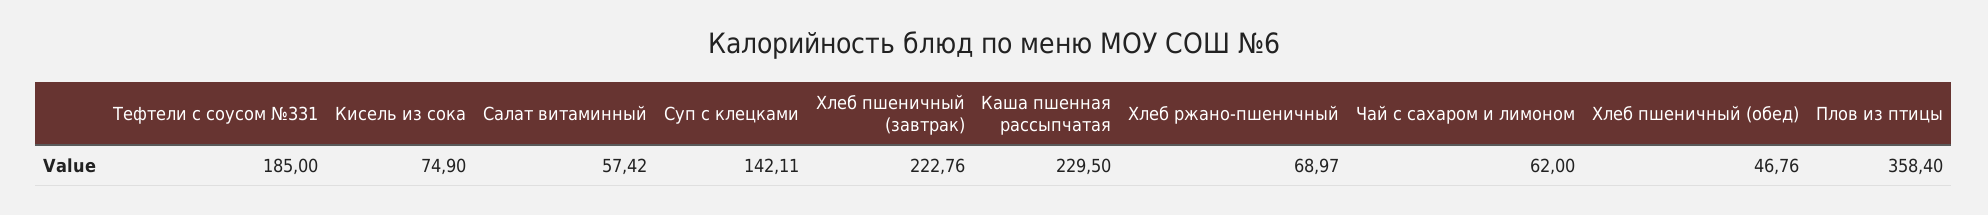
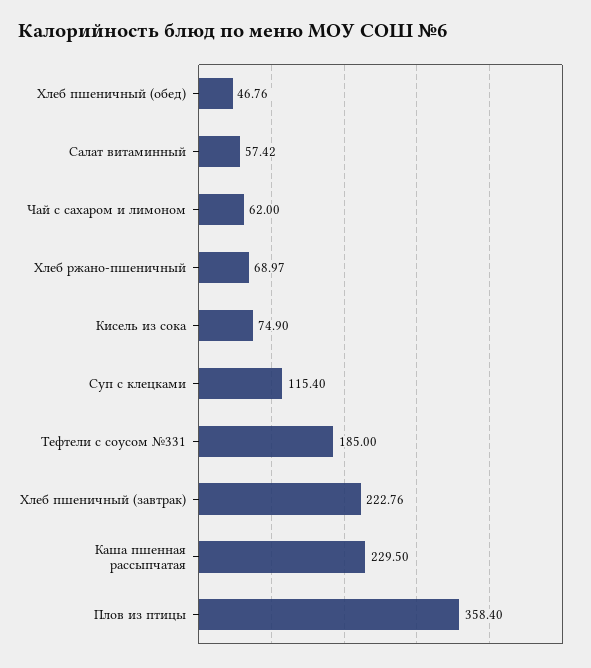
  {
    "Тефтели с соусом №331": 185,
    "Кисель из сока": 74.9,
    "Салат витаминный": 57.42,
-   "Суп с клецками": 142.11,
+   "Суп с клецками": 115.4,
    "Хлеб пшеничный (завтрак)": 222.76,
    "Каша пшенная рассыпчатая": 229.5,
    "Хлеб ржано-пшеничный": 68.97,
    "Чай с сахаром и лимоном": 62,
    "Хлеб пшеничный (обед)": 46.76,
    "Плов из птицы": 358.4
  }

